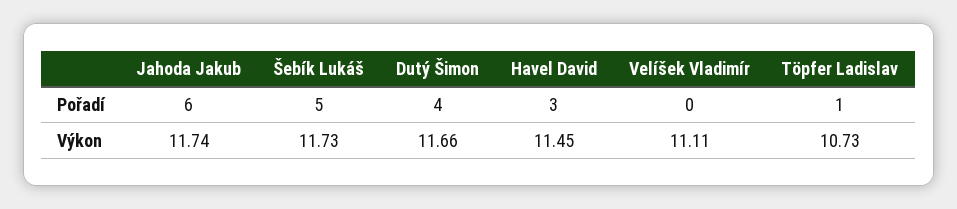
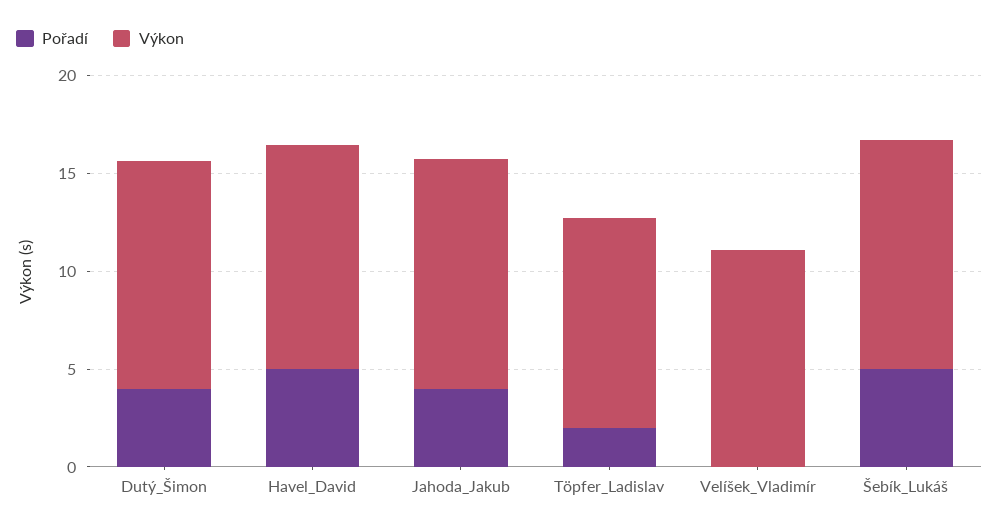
  {
    "Pořadí": {
-     "Jahoda Jakub": 6,
+     "Jahoda Jakub": 4,
      "Šebík Lukáš": 5,
      "Dutý Šimon": 4,
-     "Havel David": 3,
+     "Havel David": 5,
      "Velíšek Vladimír": 0,
-     "Töpfer Ladislav": 1
+     "Töpfer Ladislav": 2
    },
    "Výkon": {
      "Jahoda Jakub": 11.74,
      "Šebík Lukáš": 11.73,
      "Dutý Šimon": 11.66,
      "Havel David": 11.45,
      "Velíšek Vladimír": 11.11,
      "Töpfer Ladislav": 10.73
    }
  }

